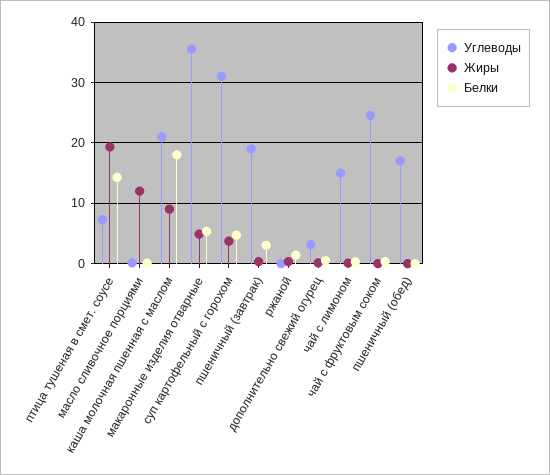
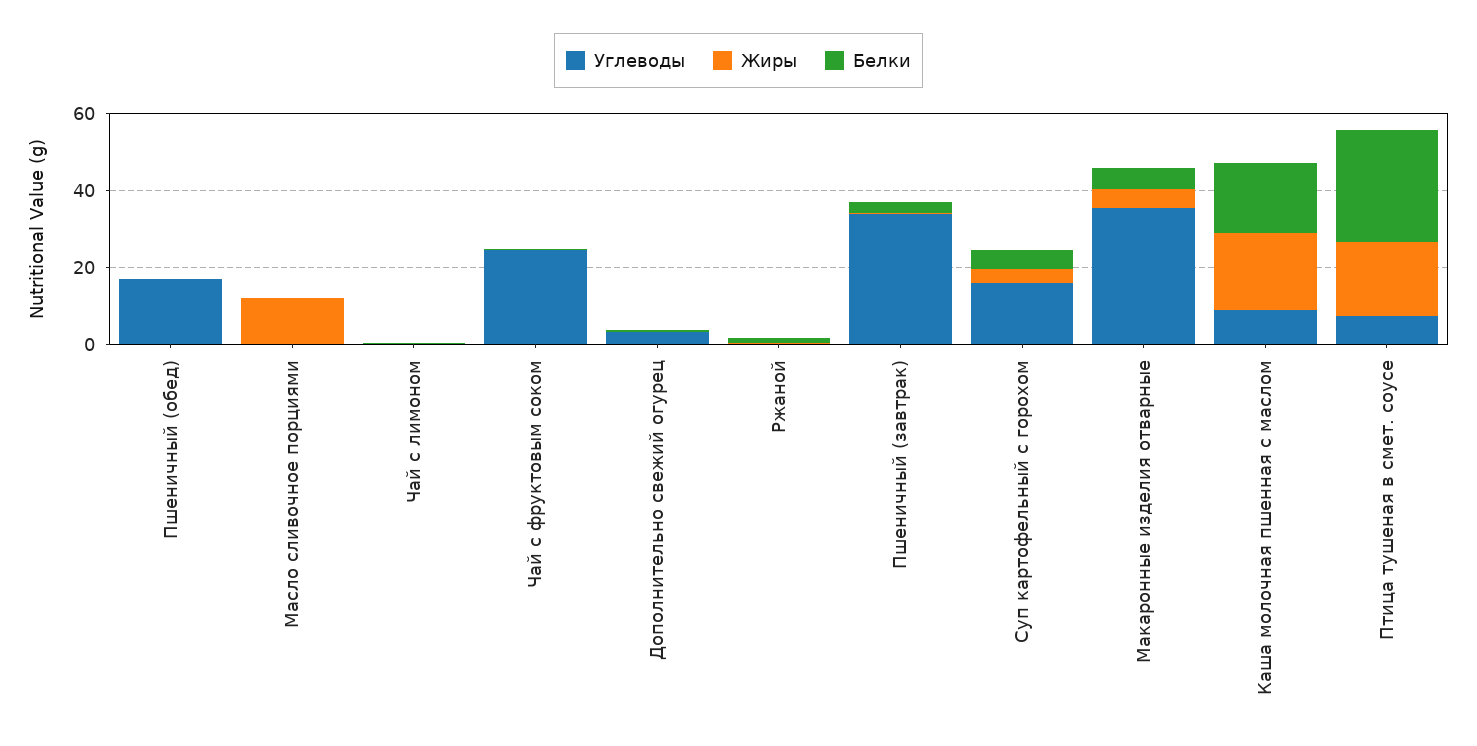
  {
    "Углеводы": {
      "птица тушеная в смет. соусе": 7,
      "масло сливочное порциями": 0,
-     "каша молочная пшенная с маслом": 21,
+     "каша молочная пшенная с маслом": 10,
      "макаронные изделия отварные": 36,
-     "суп картофельный с горохом": 31,
+     "суп картофельный с горохом": 15,
-     "пшеничный (завтрак)": 19,
+     "пшеничный (завтрак)": 35,
      "ржаной": 0,
      "дополнительно свежий огурец": 3,
-     "чай с лимоном": 15,
+     "чай с лимоном": 0,
      "чай с фруктовым соком": 25,
      "пшеничный (обед)": 17
    },
    "Жиры": {
      "птица тушеная в смет. соусе": 19,
      "масло сливочное порциями": 12,
-     "каша молочная пшенная с маслом": 9,
+     "каша молочная пшенная с маслом": 20,
      "макаронные изделия отварные": 5,
      "суп картофельный с горохом": 4,
      "пшеничный (завтрак)": 0,
      "ржаной": 0,
      "дополнительно свежий огурец": 0,
      "чай с лимоном": 0,
      "чай с фруктовым соком": 0,
      "пшеничный (обед)": 0
    },
    "Белки": {
-     "птица тушеная в смет. соусе": 14,
+     "птица тушеная в смет. соусе": 30,
      "масло сливочное порциями": 0,
      "каша молочная пшенная с маслом": 18,
      "макаронные изделия отварные": 5,
      "суп картофельный с горохом": 5,
      "пшеничный (завтрак)": 3,
      "ржаной": 1,
      "дополнительно свежий огурец": 0,
      "чай с лимоном": 0,
      "чай с фруктовым соком": 0,
      "пшеничный (обед)": 0
    }
  }

